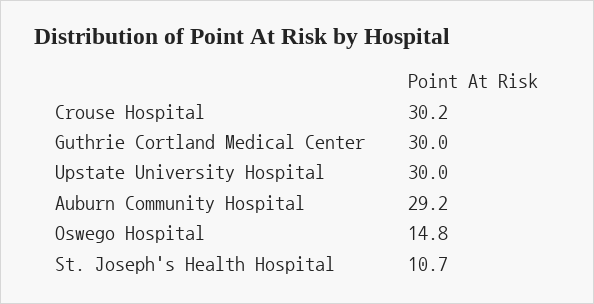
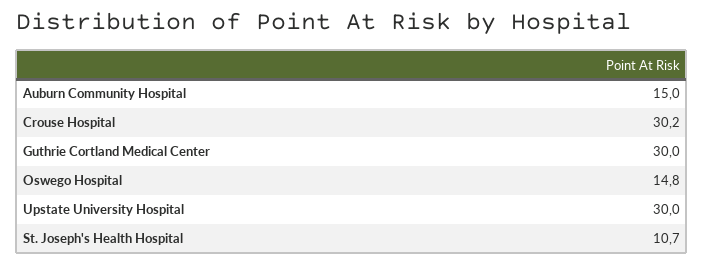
  {
    "Crouse Hospital": 30.2,
    "Guthrie Cortland Medical Center": 30,
    "Upstate University Hospital": 30,
-   "Auburn Community Hospital": 29.2,
+   "Auburn Community Hospital": 15,
    "Oswego Hospital": 14.8,
    "St. Joseph's Health Hospital": 10.7
  }

